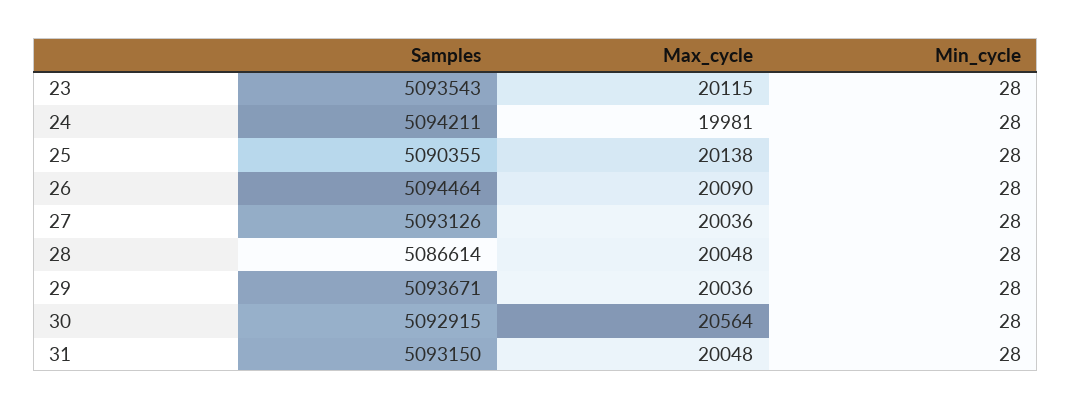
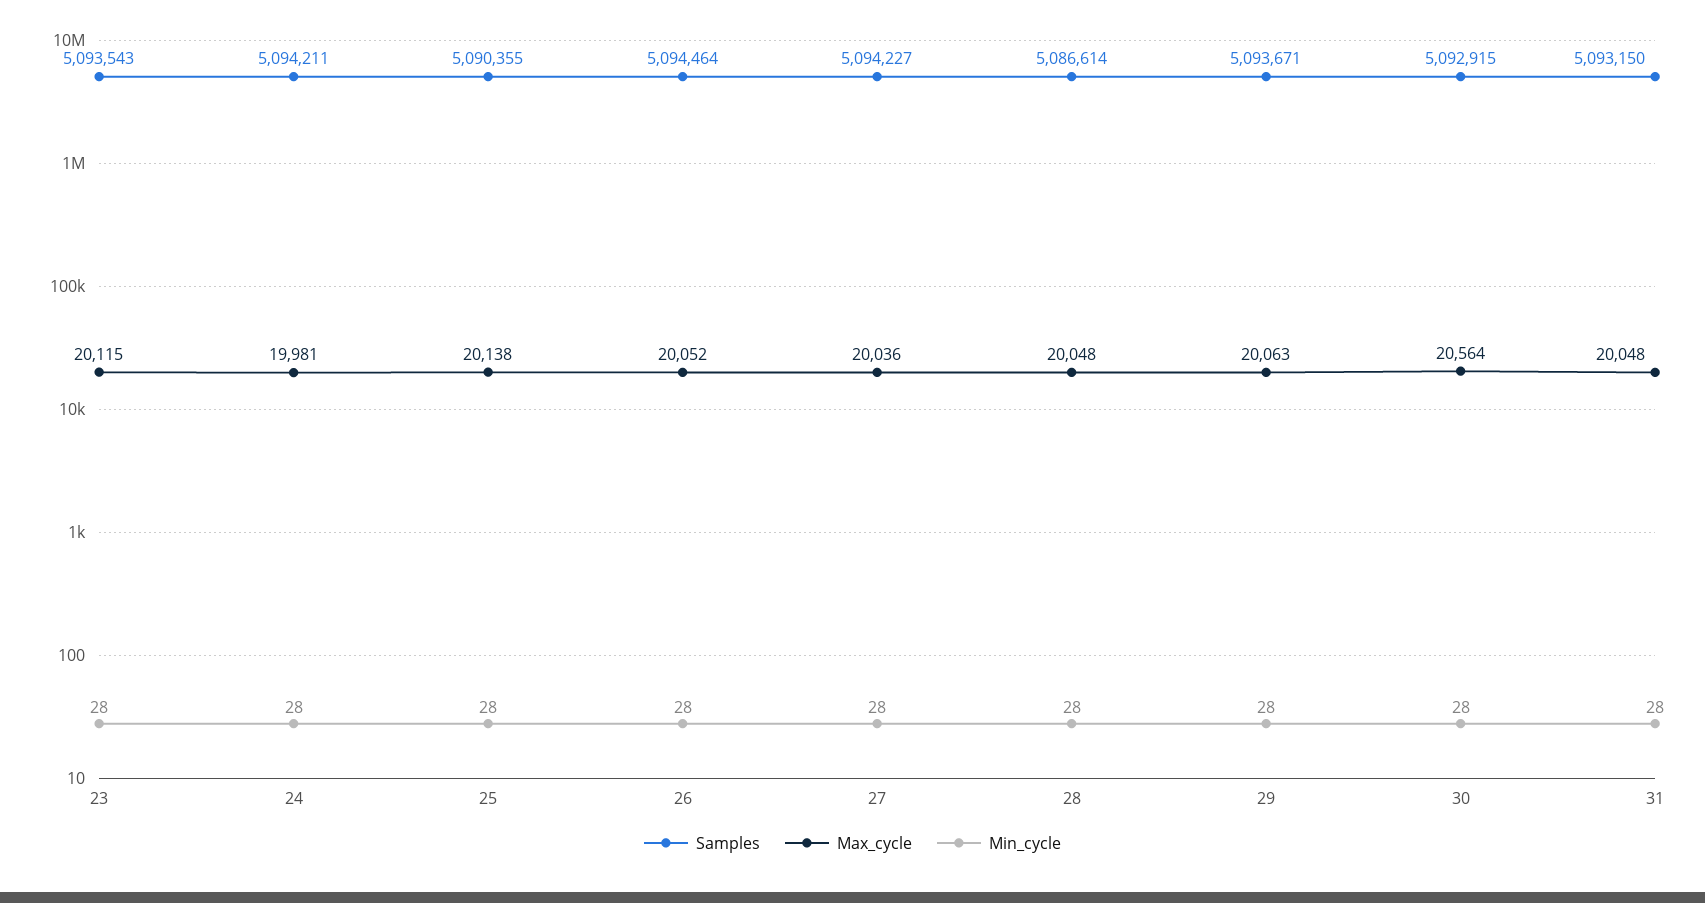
  {
    "Samples": {
      "23": 5093543,
      "24": 5094211,
      "25": 5090355,
      "26": 5094464,
-     "27": 5093126,
+     "27": 5094227,
      "28": 5086614,
      "29": 5093671,
      "30": 5092915,
      "31": 5093150
    },
    "Max_cycle": {
      "23": 20115,
      "24": 19981,
      "25": 20138,
-     "26": 20090,
+     "26": 20052,
      "27": 20036,
      "28": 20048,
-     "29": 20036,
+     "29": 20063,
      "30": 20564,
      "31": 20048
    },
    "Min_cycle": {
      "23": 28,
      "24": 28,
      "25": 28,
      "26": 28,
      "27": 28,
      "28": 28,
      "29": 28,
      "30": 28,
      "31": 28
    }
  }

